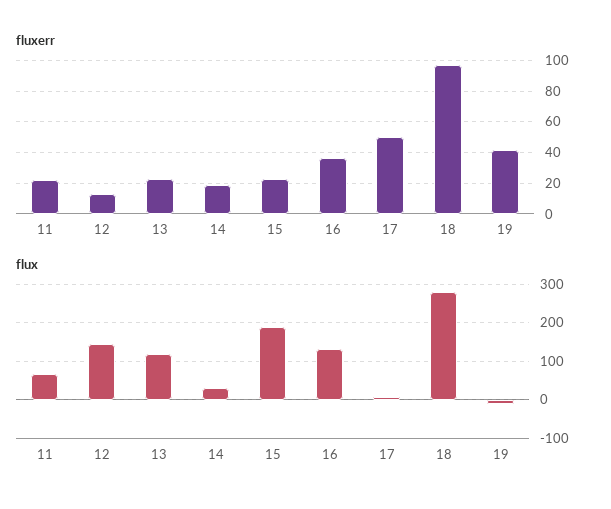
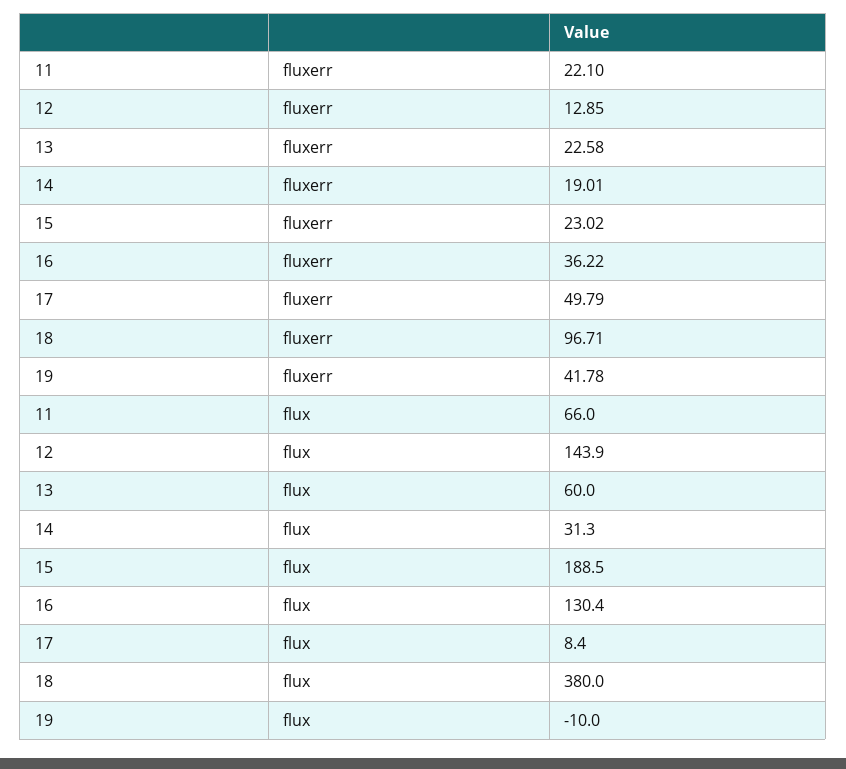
  {
    "fluxerr": {
      "11": 22.1,
      "12": 12.85,
      "13": 22.58,
      "14": 19.01,
      "15": 23.02,
      "16": 36.22,
      "17": 49.79,
      "18": 96.71,
      "19": 41.78
    },
    "flux": {
      "11": 66,
      "12": 143.9,
-     "13": 120,
+     "13": 60,
      "14": 31.3,
      "15": 188.5,
      "16": 130.4,
      "17": 8.4,
-     "18": 280,
+     "18": 380,
      "19": -10
    }
  }

